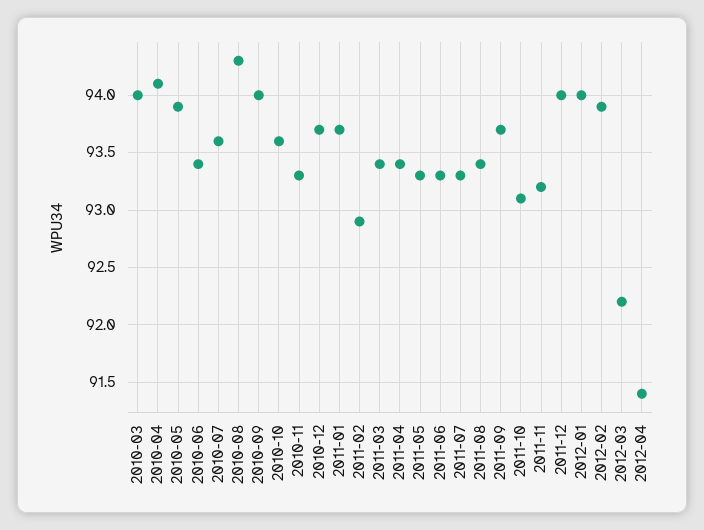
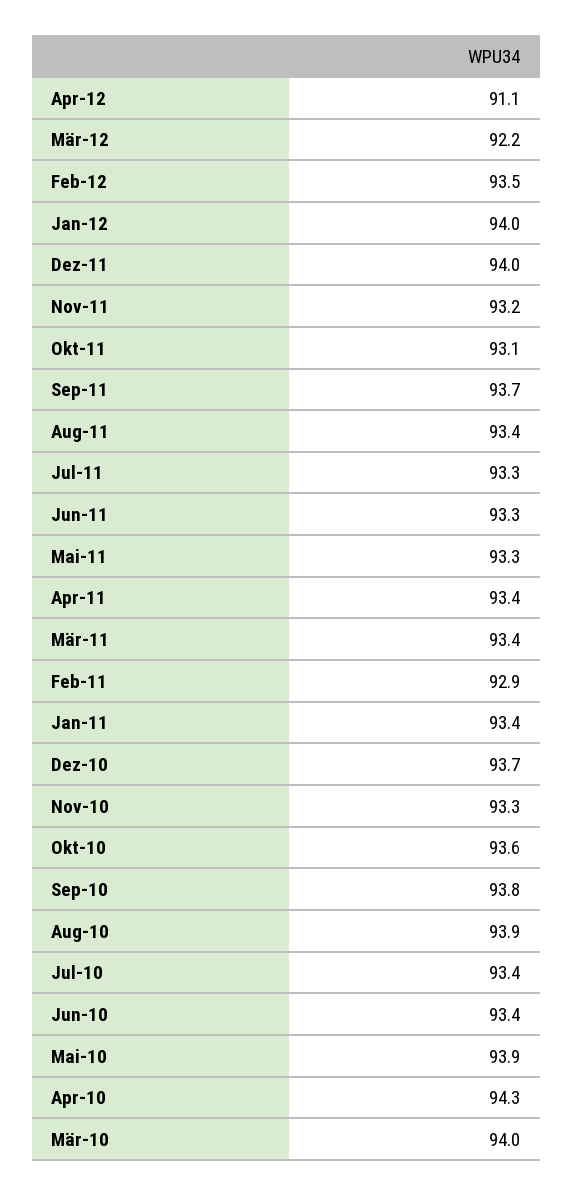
  {
    "2010-03": 94,
-   "2010-04": 94.1,
+   "2010-04": 94.3,
    "2010-05": 93.9,
    "2010-06": 93.4,
-   "2010-07": 93.6,
+   "2010-07": 93.4,
-   "2010-08": 94.3,
+   "2010-08": 93.9,
-   "2010-09": 94,
+   "2010-09": 93.8,
    "2010-10": 93.6,
    "2010-11": 93.3,
    "2010-12": 93.7,
-   "2011-01": 93.7,
+   "2011-01": 93.4,
    "2011-02": 92.9,
    "2011-03": 93.4,
    "2011-04": 93.4,
    "2011-05": 93.3,
    "2011-06": 93.3,
    "2011-07": 93.3,
    "2011-08": 93.4,
    "2011-09": 93.7,
    "2011-10": 93.1,
    "2011-11": 93.2,
    "2011-12": 94,
    "2012-01": 94,
-   "2012-02": 93.9,
+   "2012-02": 93.5,
    "2012-03": 92.2,
-   "2012-04": 91.4
+   "2012-04": 91.1
  }

